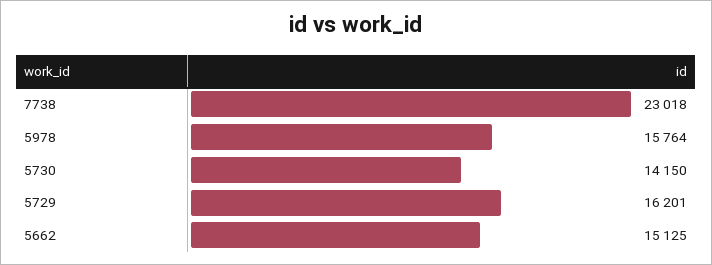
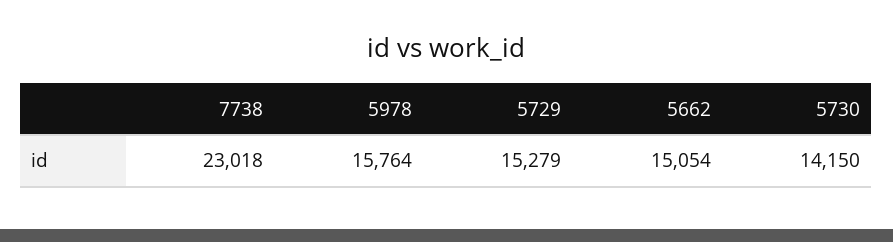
  {
    "7738": 23018,
    "5978": 15764,
    "5730": 14150,
-   "5729": 16201,
+   "5729": 15279,
-   "5662": 15125
+   "5662": 15054
  }

